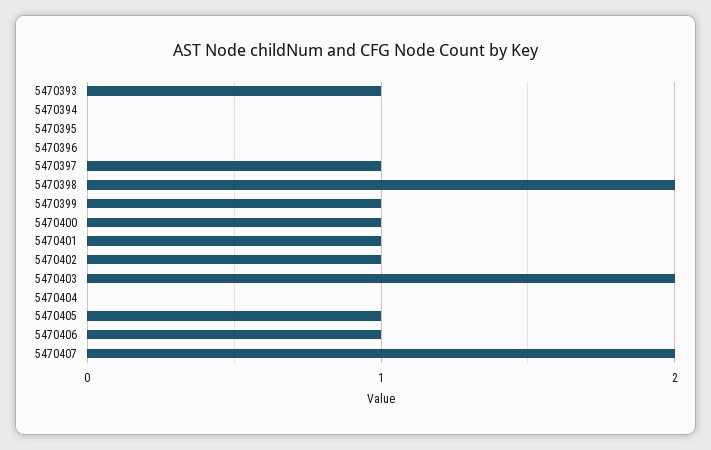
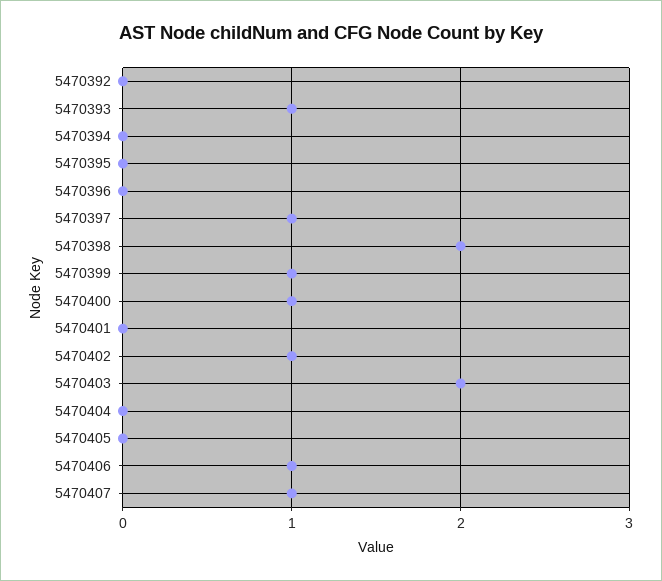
  {
    "5470393": 1,
    "5470394": 0,
    "5470395": 0,
    "5470396": 0,
    "5470397": 1,
    "5470398": 2,
    "5470399": 1,
    "5470400": 1,
-   "5470401": 1,
+   "5470401": 0,
    "5470402": 1,
    "5470403": 2,
    "5470404": 0,
-   "5470405": 1,
+   "5470405": 0,
    "5470406": 1,
-   "5470407": 2
+   "5470407": 1,
+   "5470392": 0
  }

